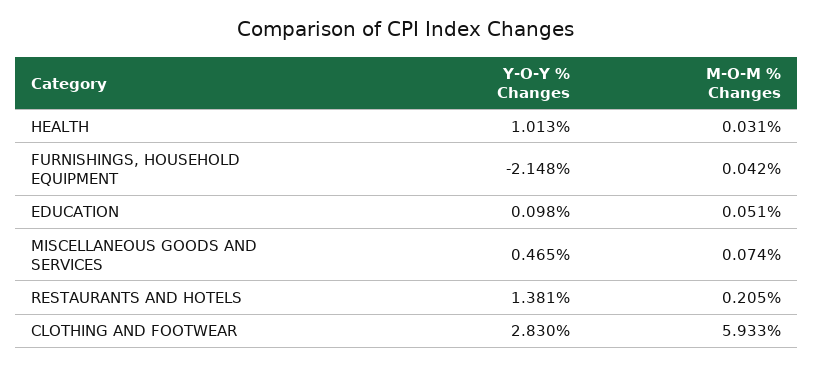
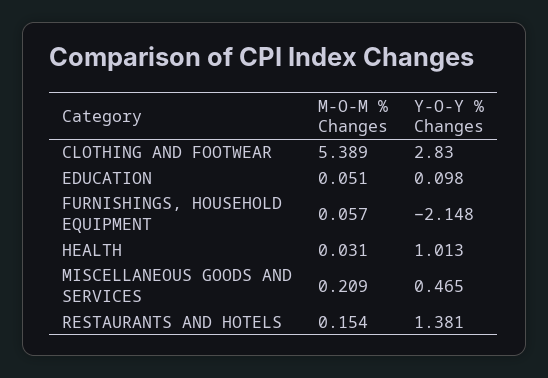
  {
    "Y-O-Y % Changes": {
      "HEALTH": 1.013,
      "FURNISHINGS, HOUSEHOLD EQUIPMENT": -2.148,
      "EDUCATION": 0.098,
      "MISCELLANEOUS GOODS AND SERVICES": 0.465,
      "RESTAURANTS AND HOTELS": 1.381,
      "CLOTHING AND FOOTWEAR": 2.83
    },
    "M-O-M % Changes": {
      "HEALTH": 0.031,
-     "FURNISHINGS, HOUSEHOLD EQUIPMENT": 0.042,
+     "FURNISHINGS, HOUSEHOLD EQUIPMENT": 0.057,
      "EDUCATION": 0.051,
-     "MISCELLANEOUS GOODS AND SERVICES": 0.074,
+     "MISCELLANEOUS GOODS AND SERVICES": 0.209,
-     "RESTAURANTS AND HOTELS": 0.205,
+     "RESTAURANTS AND HOTELS": 0.154,
-     "CLOTHING AND FOOTWEAR": 5.933
+     "CLOTHING AND FOOTWEAR": 5.389
    }
  }

